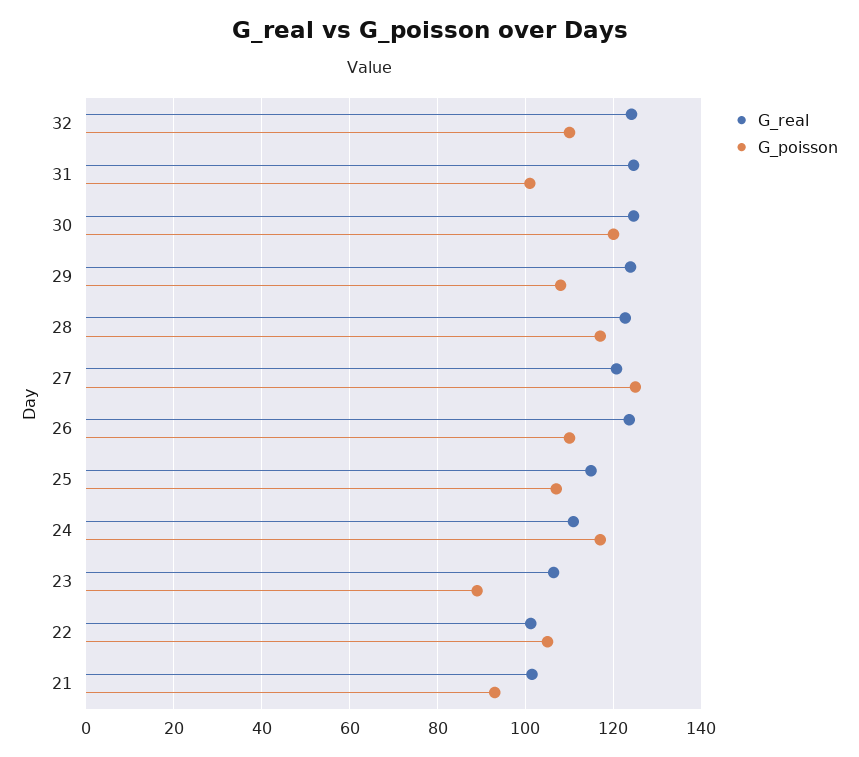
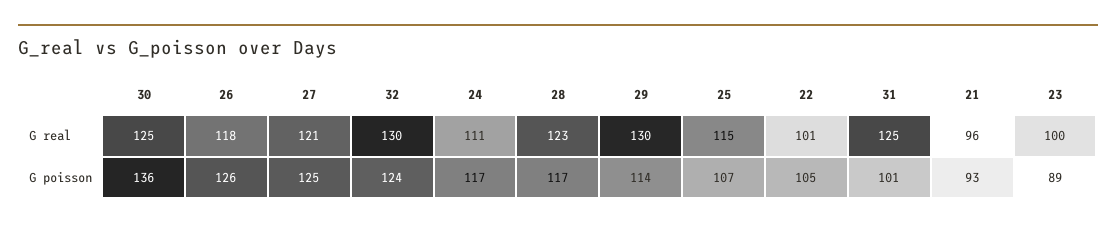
  {
    "G_real": {
-     "32": 124,
+     "32": 130,
      "31": 125,
      "30": 125,
-     "29": 124,
+     "29": 130,
      "28": 123,
      "27": 121,
-     "26": 124,
+     "26": 118,
      "25": 115,
      "24": 111,
-     "23": 106,
+     "23": 100,
      "22": 101,
-     "21": 102
+     "21": 96
    },
    "G_poisson": {
-     "32": 110,
+     "32": 124,
      "31": 101,
-     "30": 120,
+     "30": 136,
-     "29": 108,
+     "29": 114,
      "28": 117,
      "27": 125,
-     "26": 110,
+     "26": 126,
      "25": 107,
      "24": 117,
      "23": 89,
      "22": 105,
      "21": 93
    }
  }

